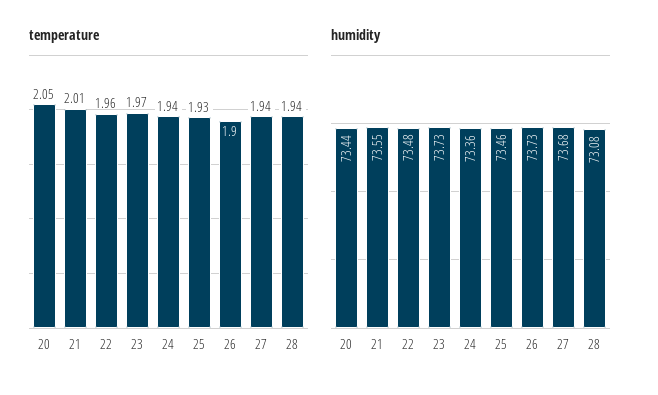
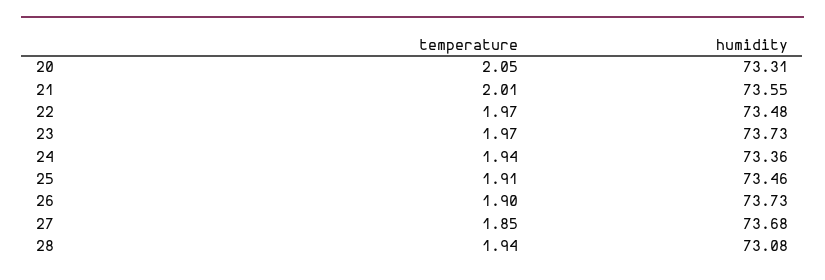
  {
    "temperature": {
      "20": 2.05,
      "21": 2.01,
-     "22": 1.96,
+     "22": 1.97,
      "23": 1.97,
      "24": 1.94,
-     "25": 1.93,
+     "25": 1.91,
      "26": 1.9,
-     "27": 1.94,
+     "27": 1.85,
      "28": 1.94
    },
    "humidity": {
-     "20": 73.44,
+     "20": 73.31,
      "21": 73.55,
      "22": 73.48,
      "23": 73.73,
      "24": 73.36,
      "25": 73.46,
      "26": 73.73,
      "27": 73.68,
      "28": 73.08
    }
  }

